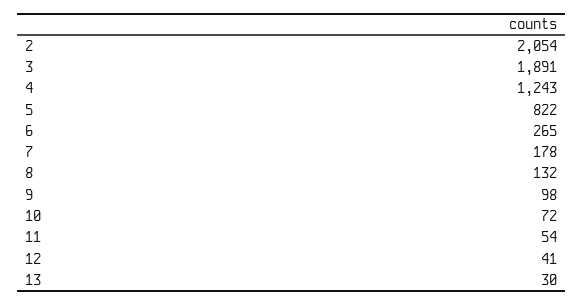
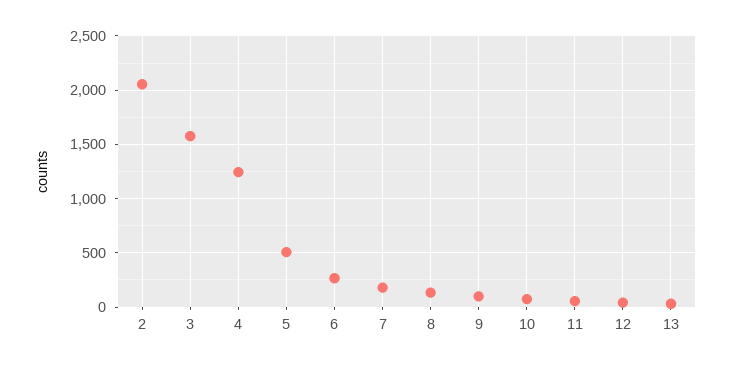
  {
    "2": 2054,
-   "3": 1891,
+   "3": 1600,
    "4": 1243,
-   "5": 822,
+   "5": 500,
    "6": 265,
    "7": 178,
    "8": 132,
    "9": 98,
    "10": 72,
    "11": 54,
    "12": 41,
    "13": 30
  }

